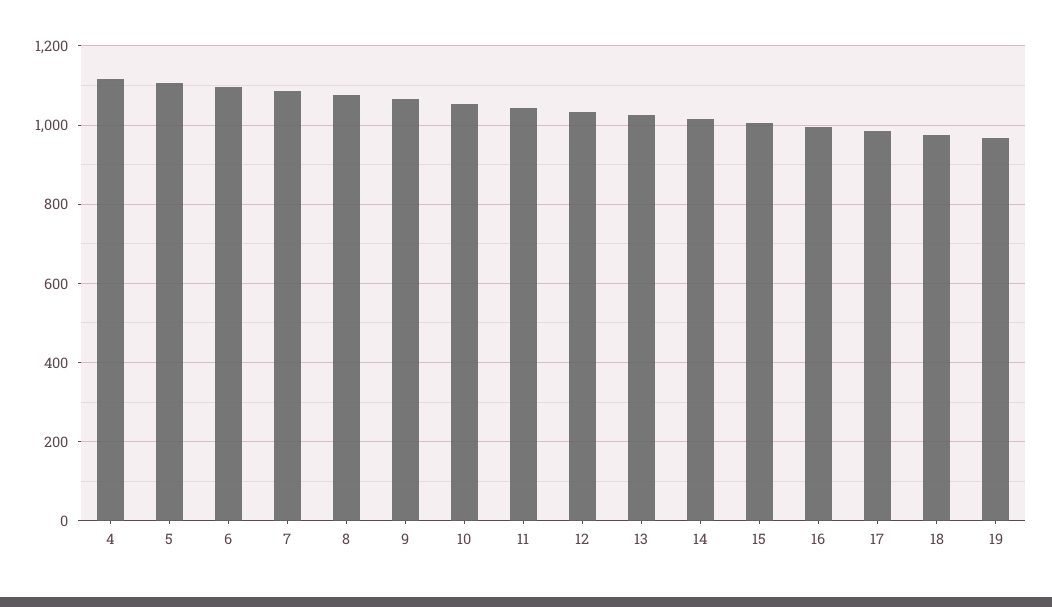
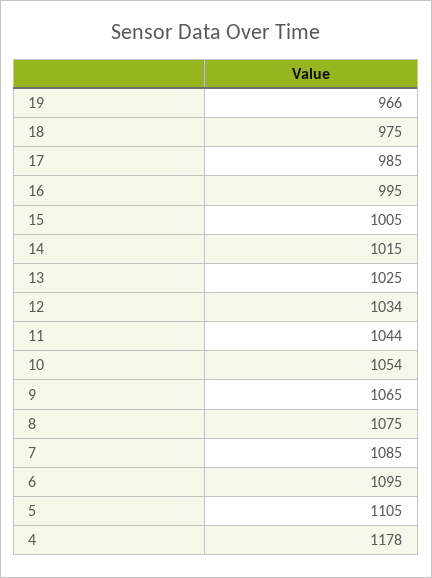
  {
-   "4": 1120,
+   "4": 1178,
    "5": 1105,
    "6": 1095,
    "7": 1085,
    "8": 1075,
    "9": 1065,
    "10": 1054,
    "11": 1044,
    "12": 1034,
    "13": 1025,
    "14": 1015,
    "15": 1005,
    "16": 995,
    "17": 985,
    "18": 975,
    "19": 966
  }

